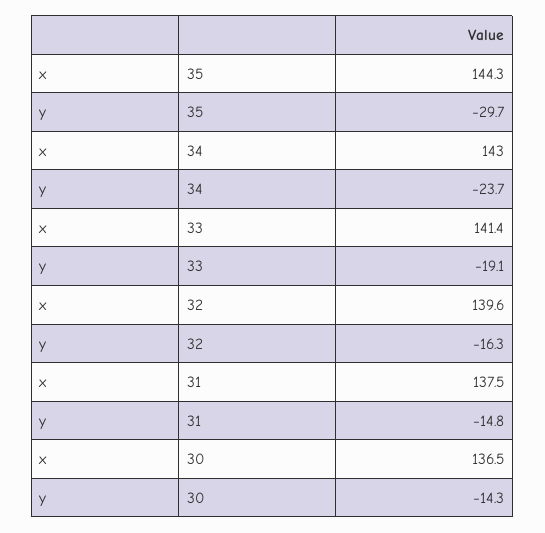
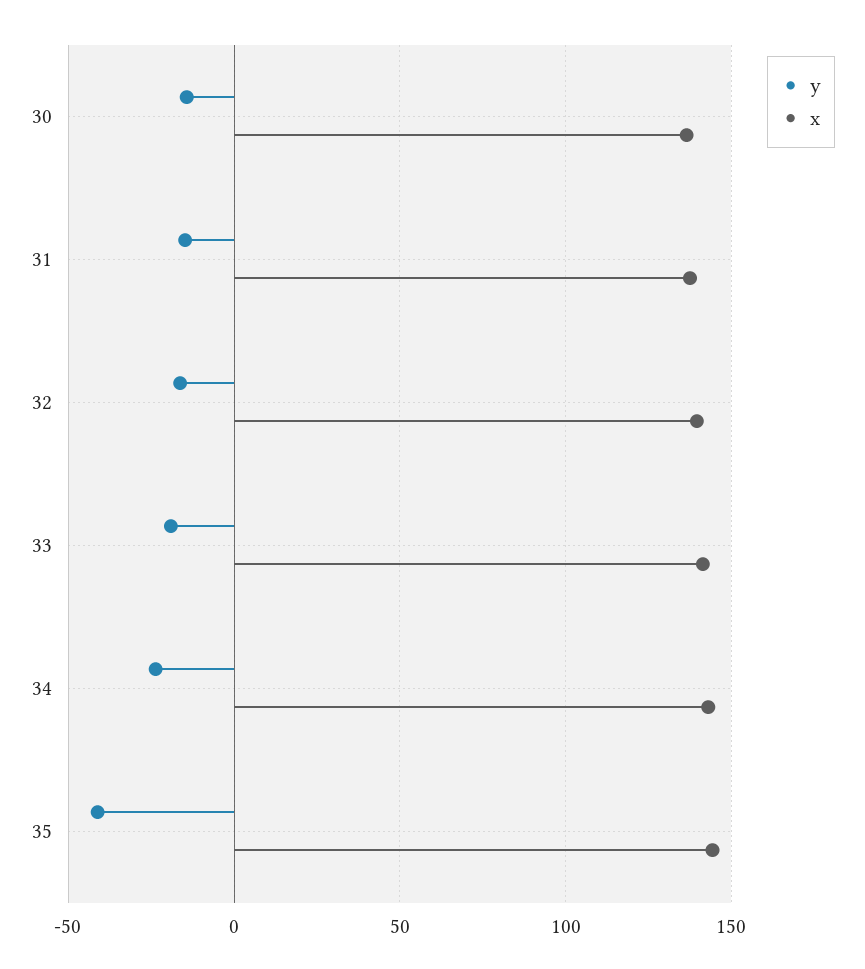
  {
    "x": {
      "35": 144.3,
      "34": 143,
      "33": 141.4,
      "32": 139.6,
      "31": 137.5,
      "30": 136.5
    },
    "y": {
-     "35": -29.7,
+     "35": -40,
      "34": -23.7,
      "33": -19.1,
      "32": -16.3,
      "31": -14.8,
      "30": -14.3
    }
  }

